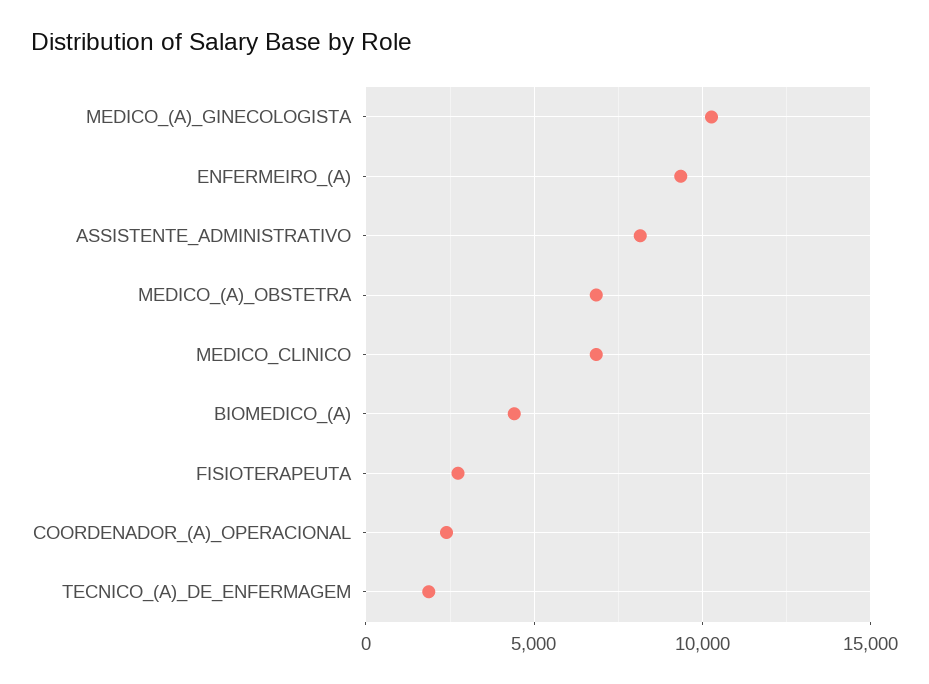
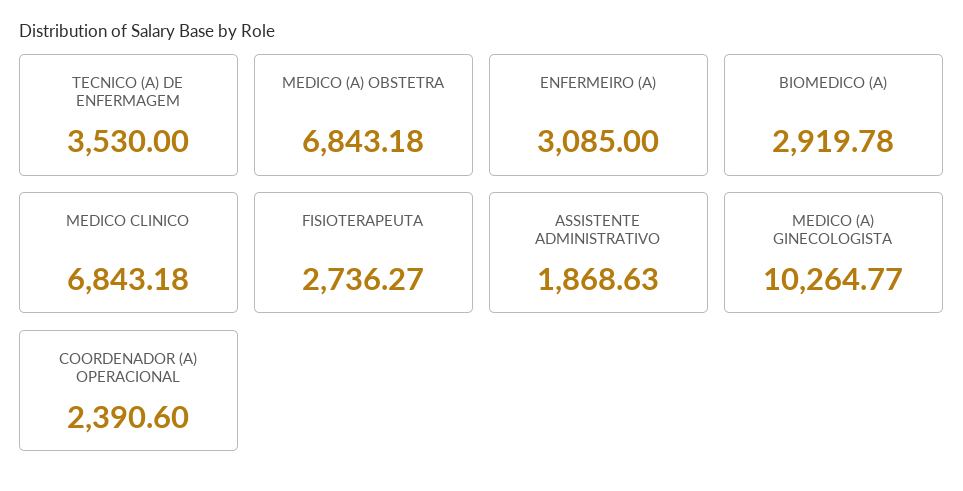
  {
    "MEDICO_(A)_GINECOLOGISTA": 10264.77,
-   "ENFERMEIRO_(A)": 9500,
+   "ENFERMEIRO_(A)": 3085,
-   "ASSISTENTE_ADMINISTRATIVO": 8000,
+   "ASSISTENTE_ADMINISTRATIVO": 1868.63,
    "MEDICO_(A)_OBSTETRA": 6843.18,
    "MEDICO_CLINICO": 6843.18,
-   "BIOMEDICO_(A)": 4500,
+   "BIOMEDICO_(A)": 2919.78,
    "FISIOTERAPEUTA": 2736.27,
    "COORDENADOR_(A)_OPERACIONAL": 2390.6,
-   "TECNICO_(A)_DE_ENFERMAGEM": 2000
+   "TECNICO_(A)_DE_ENFERMAGEM": 3530
  }

